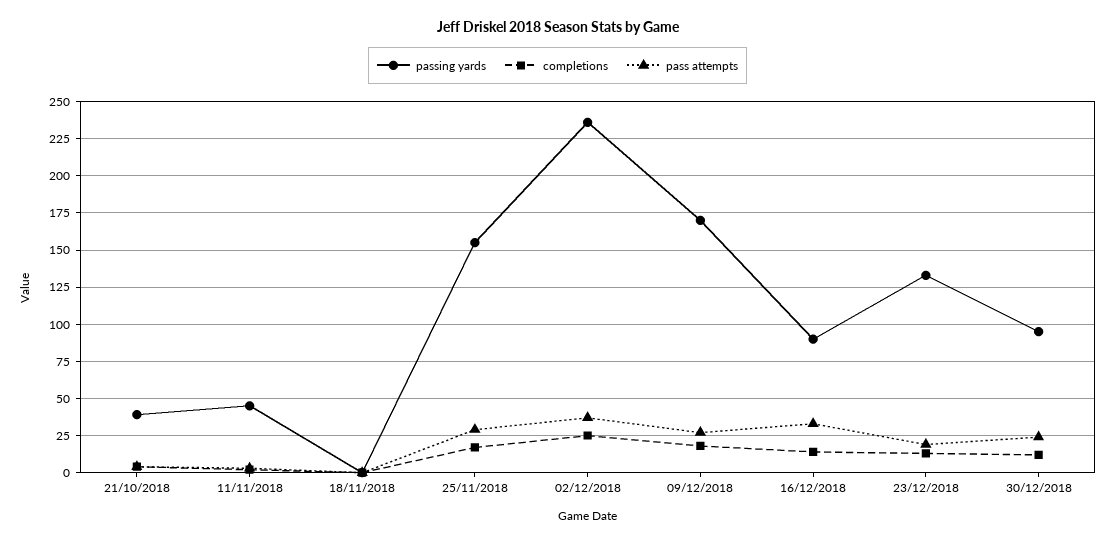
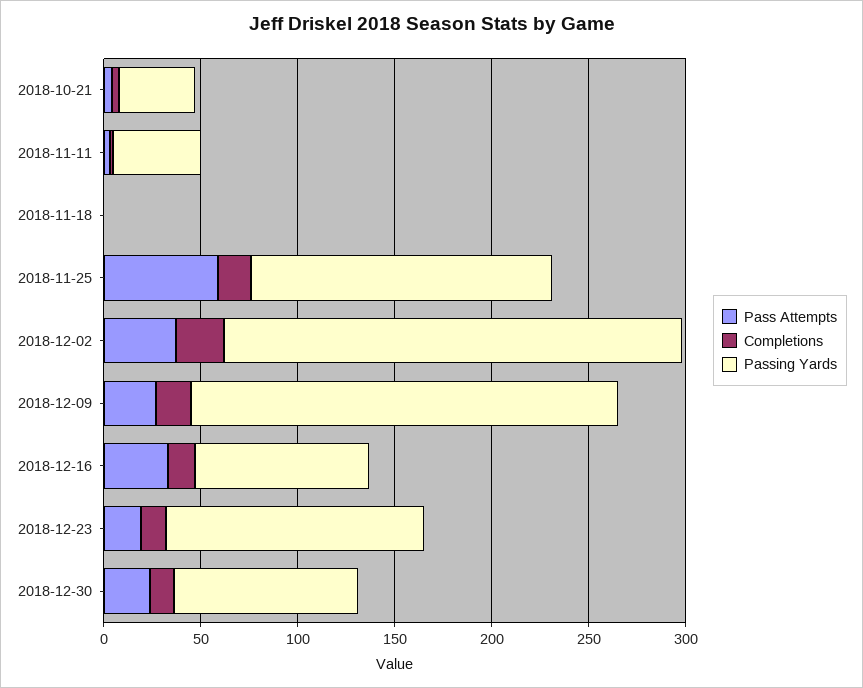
  {
    "passing yards": {
      "21/10/2018": 40,
      "11/11/2018": 45,
      "18/11/2018": 0,
      "25/11/2018": 155,
      "02/12/2018": 235,
-     "09/12/2018": 170,
+     "09/12/2018": 220,
      "16/12/2018": 90,
      "23/12/2018": 135,
      "30/12/2018": 95
    },
    "completions": {
      "21/10/2018": 5,
      "11/11/2018": 0,
      "18/11/2018": 0,
      "25/11/2018": 15,
      "02/12/2018": 25,
      "09/12/2018": 20,
      "16/12/2018": 15,
      "23/12/2018": 15,
      "30/12/2018": 10
    },
    "pass attempts": {
      "21/10/2018": 5,
      "11/11/2018": 5,
      "18/11/2018": 0,
-     "25/11/2018": 30,
+     "25/11/2018": 60,
      "02/12/2018": 35,
      "09/12/2018": 25,
      "16/12/2018": 35,
      "23/12/2018": 20,
      "30/12/2018": 25
    }
  }

